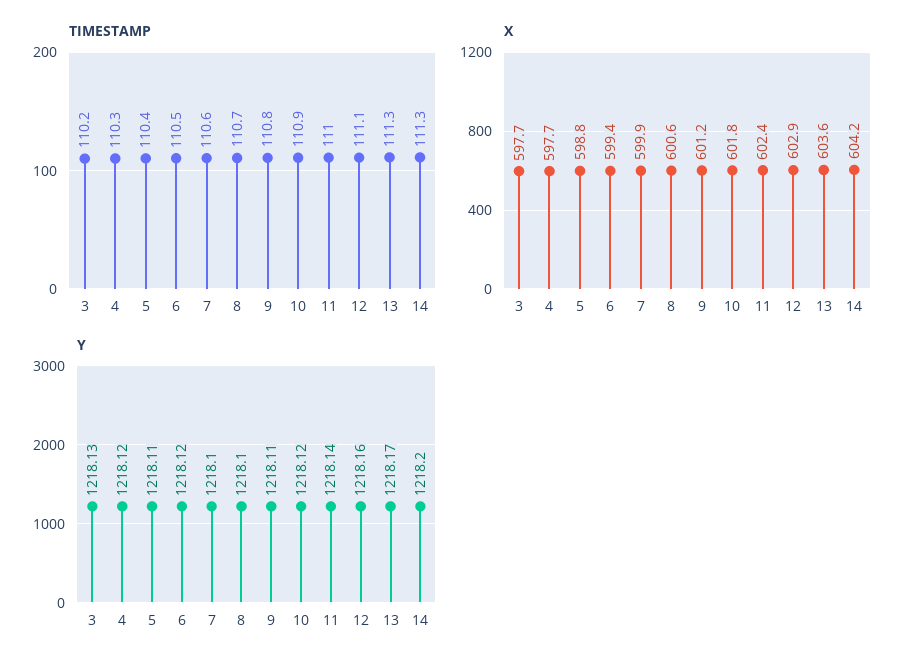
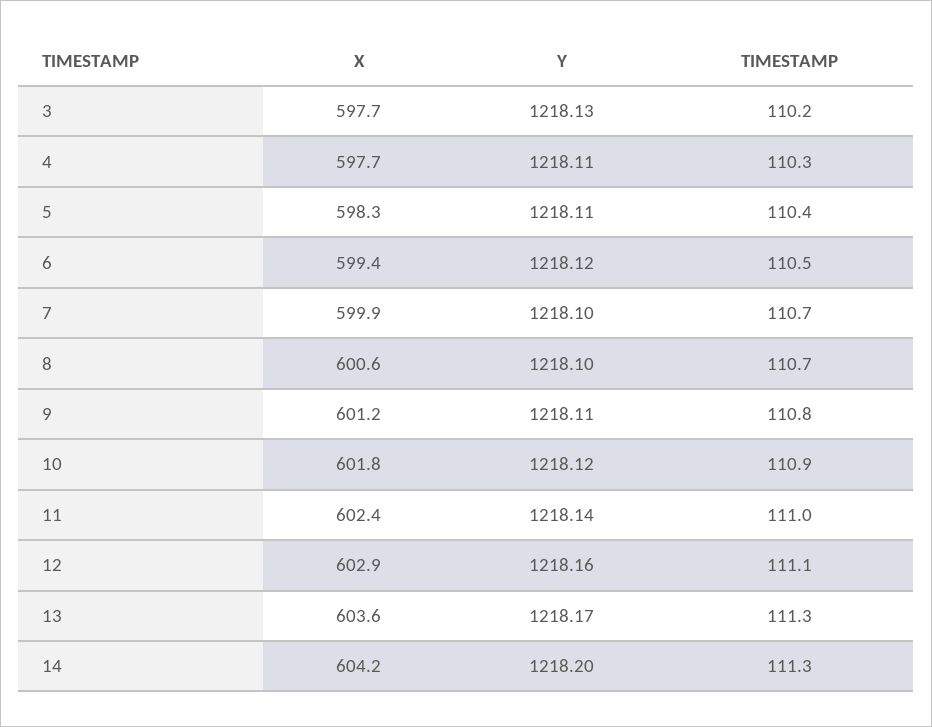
  {
    "TIMESTAMP": {
      "3": 110.2,
      "4": 110.3,
      "5": 110.4,
      "6": 110.5,
-     "7": 110.6,
+     "7": 110.7,
      "8": 110.7,
      "9": 110.8,
      "10": 110.9,
      "11": 111,
      "12": 111.1,
      "13": 111.3,
      "14": 111.3
    },
    "X": {
      "3": 597.7,
      "4": 597.7,
-     "5": 598.8,
+     "5": 598.3,
      "6": 599.4,
      "7": 599.9,
      "8": 600.6,
      "9": 601.2,
      "10": 601.8,
      "11": 602.4,
      "12": 602.9,
      "13": 603.6,
      "14": 604.2
    },
    "Y": {
      "3": 1218.13,
-     "4": 1218.12,
+     "4": 1218.11,
      "5": 1218.11,
      "6": 1218.12,
      "7": 1218.1,
      "8": 1218.1,
      "9": 1218.11,
      "10": 1218.12,
      "11": 1218.14,
      "12": 1218.16,
      "13": 1218.17,
      "14": 1218.2
    }
  }

